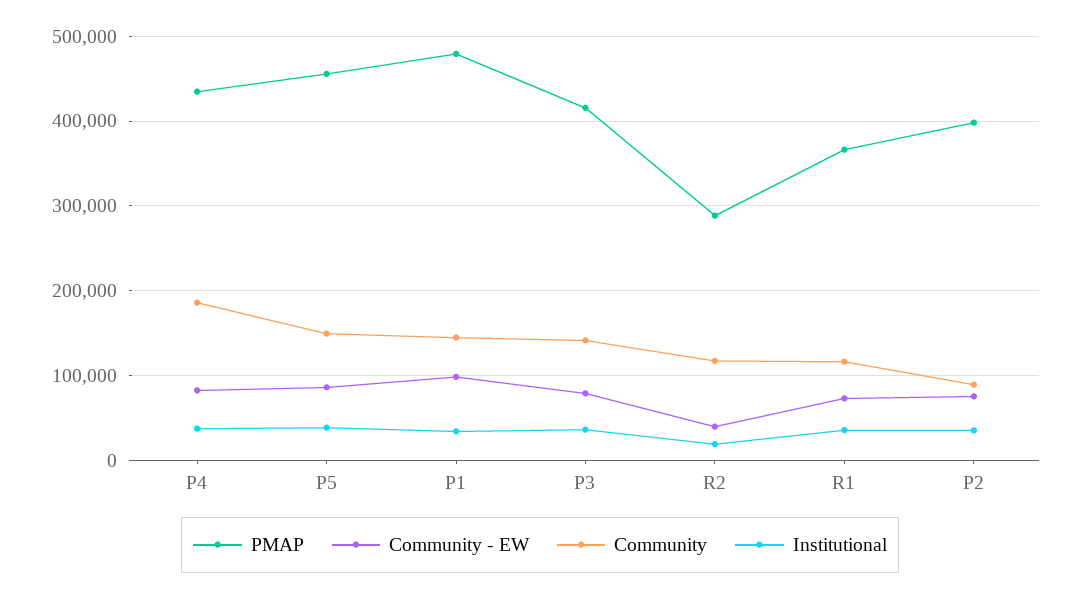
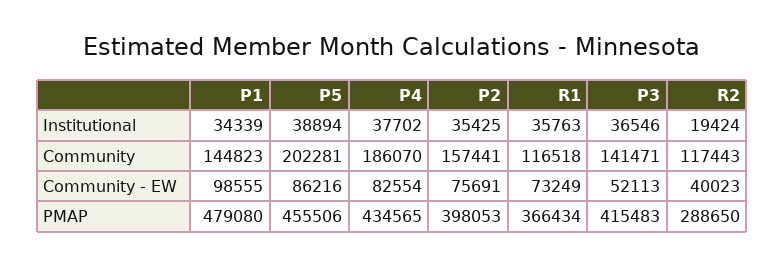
  {
    "PMAP": {
      "P4": 434565,
      "P5": 455506,
      "P1": 479080,
      "P3": 415483,
      "R2": 288650,
      "R1": 366434,
      "P2": 398053
    },
    "Community - EW": {
      "P4": 82554,
      "P5": 86216,
      "P1": 98555,
-     "P3": 80000,
+     "P3": 52113,
      "R2": 40023,
      "R1": 73249,
      "P2": 75691
    },
    "Community": {
      "P4": 186070,
-     "P5": 150000,
+     "P5": 202281,
      "P1": 144823,
      "P3": 141471,
      "R2": 117443,
      "R1": 116518,
-     "P2": 90000
+     "P2": 157441
    },
    "Institutional": {
      "P4": 37702,
      "P5": 38894,
      "P1": 34339,
      "P3": 36546,
      "R2": 19424,
      "R1": 35763,
      "P2": 35425
    }
  }

